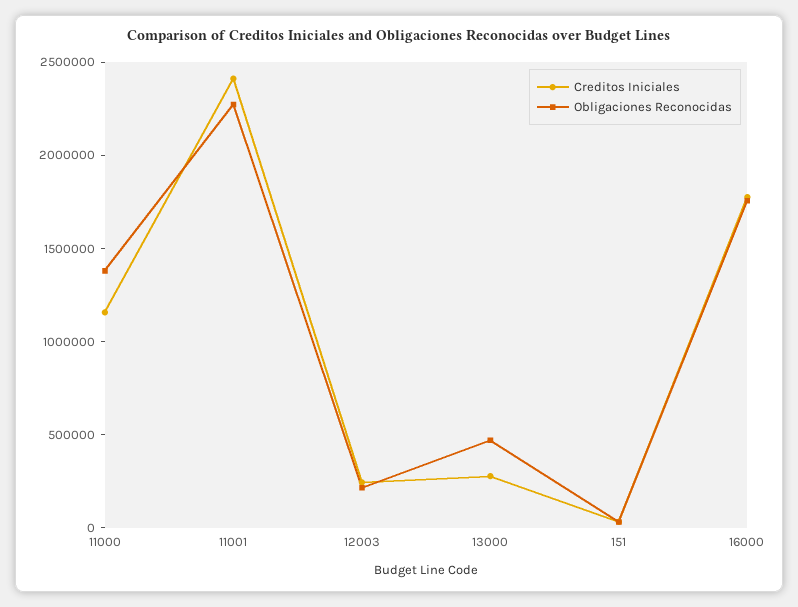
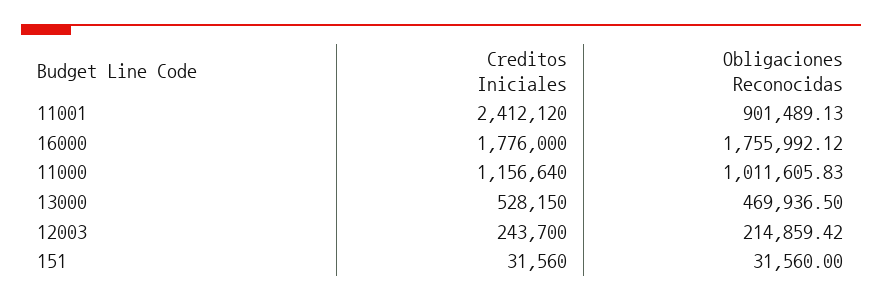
  {
    "Creditos Iniciales": {
      "11000": 1156640,
      "11001": 2412120,
      "12003": 243700,
-     "13000": 300000,
+     "13000": 528150,
      "151": 31560,
      "16000": 1776000
    },
    "Obligaciones Reconocidas": {
-     "11000": 1400000,
+     "11000": 1011605.83,
-     "11001": 2300000,
+     "11001": 901489.13,
      "12003": 214859.42,
      "13000": 469936.5,
      "151": 31560,
      "16000": 1755992.12
    }
  }

